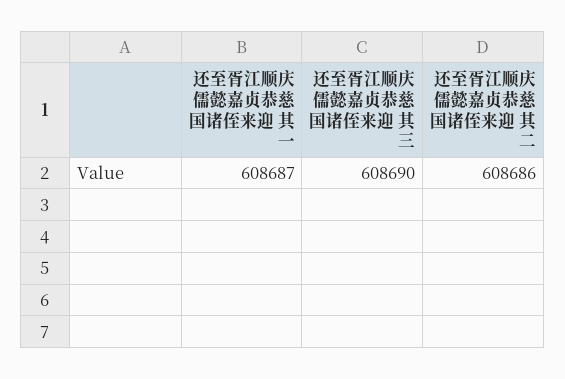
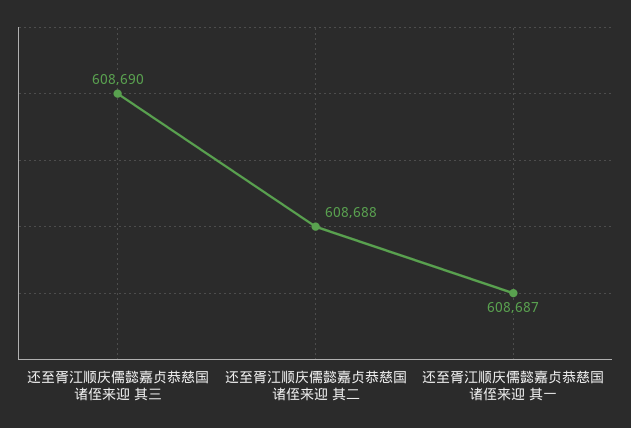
  {
    "还至胥江顺庆儒懿嘉贞恭慈国诸侄来迎 其一": 608687,
    "还至胥江顺庆儒懿嘉贞恭慈国诸侄来迎 其三": 608690,
-   "还至胥江顺庆儒懿嘉贞恭慈国诸侄来迎 其二": 608686
+   "还至胥江顺庆儒懿嘉贞恭慈国诸侄来迎 其二": 608688
  }

